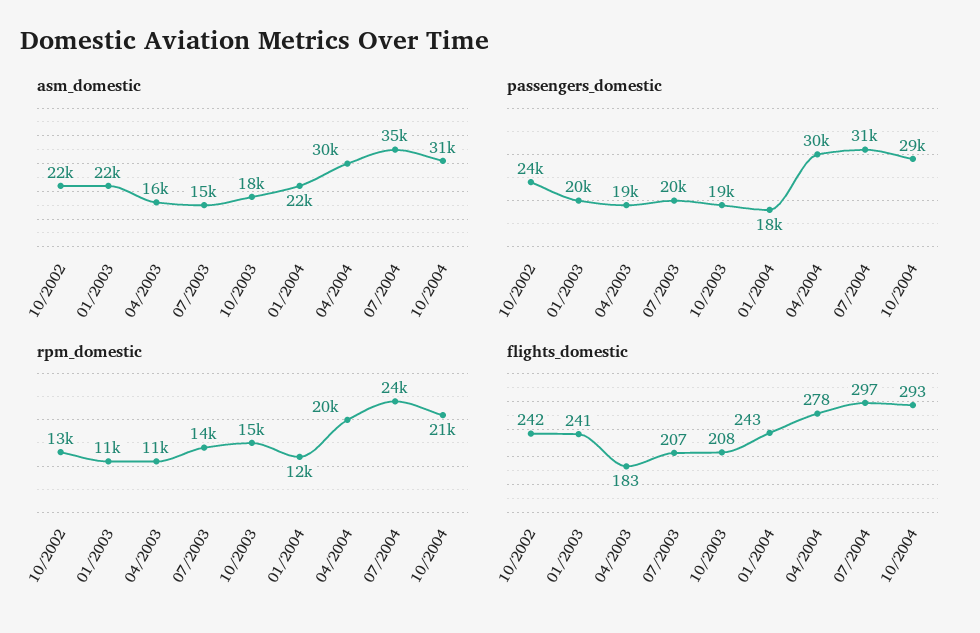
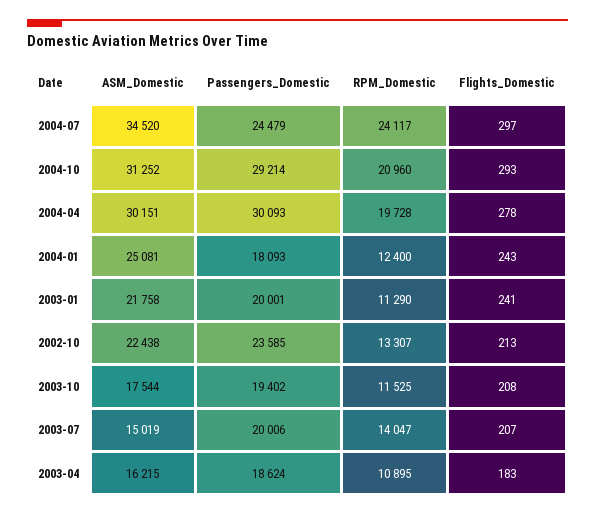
  {
    "asm_domestic": {
      "10/2002": 22438,
      "01/2003": 21758,
      "04/2003": 16215,
      "07/2003": 15019,
      "10/2003": 17544,
-     "01/2004": 22000,
+     "01/2004": 25081,
      "04/2004": 30151,
      "07/2004": 34520,
      "10/2004": 31252
    },
    "passengers_domestic": {
      "10/2002": 23585,
      "01/2003": 20001,
      "04/2003": 18624,
      "07/2003": 20006,
      "10/2003": 19402,
      "01/2004": 18093,
      "04/2004": 30093,
-     "07/2004": 31000,
+     "07/2004": 24479,
      "10/2004": 29214
    },
    "rpm_domestic": {
      "10/2002": 13307,
      "01/2003": 11290,
      "04/2003": 10895,
      "07/2003": 14047,
-     "10/2003": 15000,
+     "10/2003": 11525,
      "01/2004": 12400,
      "04/2004": 19728,
      "07/2004": 24117,
      "10/2004": 20960
    },
    "flights_domestic": {
-     "10/2002": 242,
+     "10/2002": 213,
      "01/2003": 241,
      "04/2003": 183,
      "07/2003": 207,
      "10/2003": 208,
      "01/2004": 243,
      "04/2004": 278,
      "07/2004": 297,
      "10/2004": 293
    }
  }

